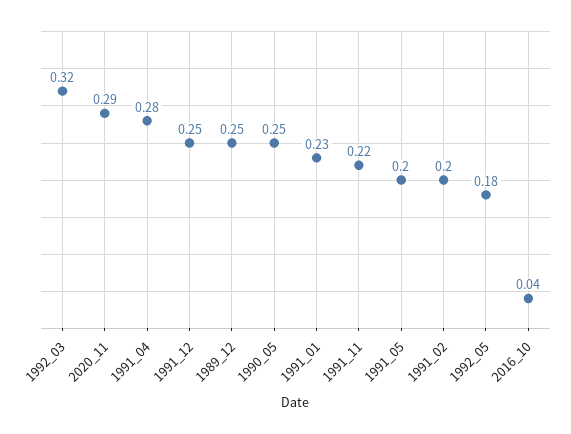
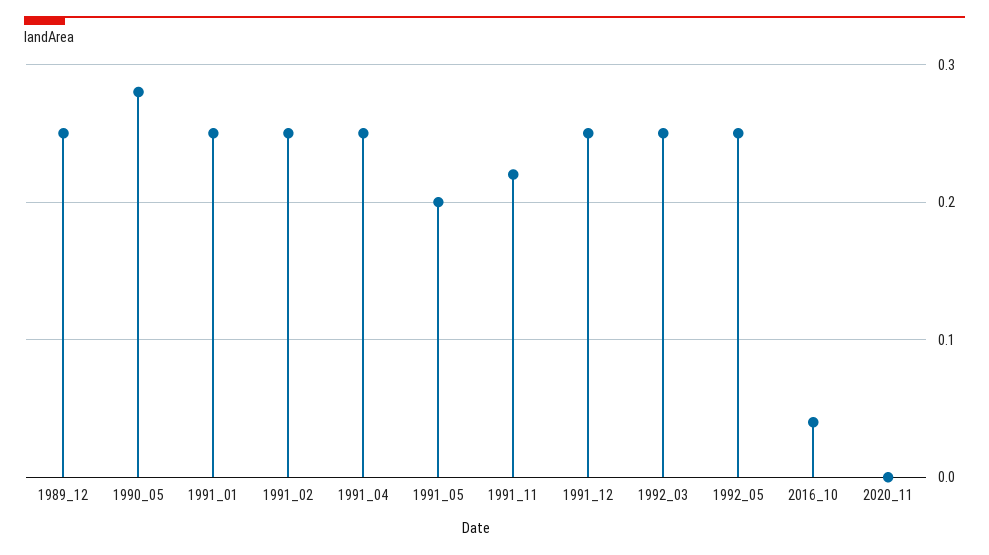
  {
-   "1992_03": 0.32,
+   "1992_03": 0.25,
-   "2020_11": 0.29,
+   "2020_11": 0,
-   "1991_04": 0.28,
+   "1991_04": 0.25,
    "1991_12": 0.25,
    "1989_12": 0.25,
-   "1990_05": 0.25,
+   "1990_05": 0.28,
-   "1991_01": 0.23,
+   "1991_01": 0.25,
    "1991_11": 0.22,
    "1991_05": 0.2,
-   "1991_02": 0.2,
+   "1991_02": 0.25,
-   "1992_05": 0.18,
+   "1992_05": 0.25,
    "2016_10": 0.04
  }

